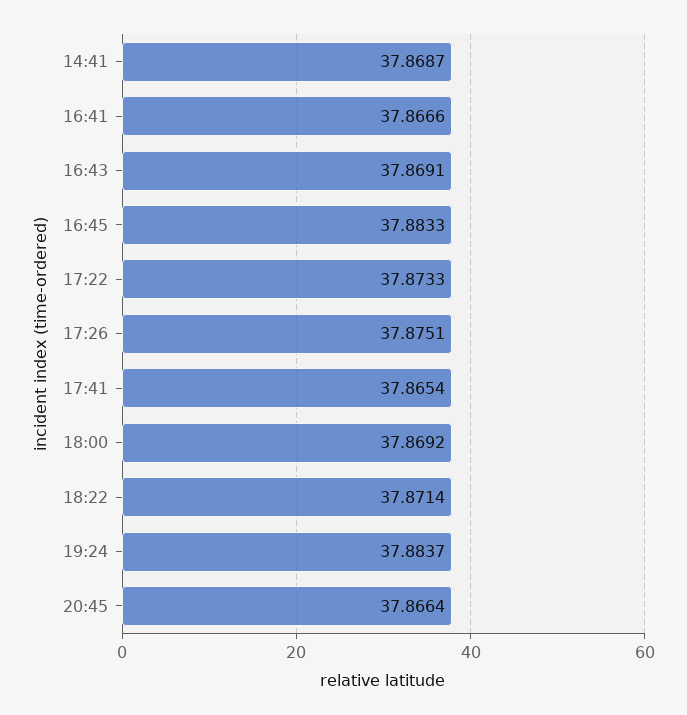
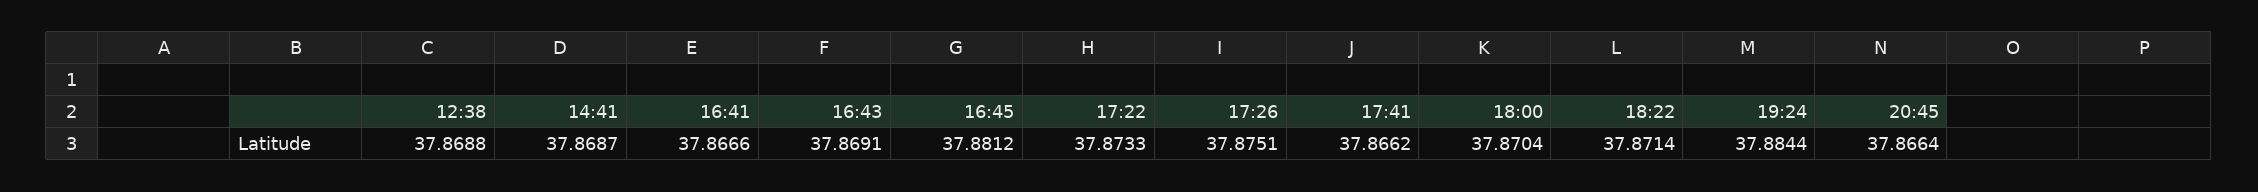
  {
    "14:41": 37.8687,
    "16:41": 37.8666,
    "16:43": 37.8691,
-   "16:45": 37.8833,
+   "16:45": 37.8812,
    "17:22": 37.8733,
    "17:26": 37.8751,
-   "17:41": 37.8654,
+   "17:41": 37.8662,
-   "18:00": 37.8692,
+   "18:00": 37.8704,
    "18:22": 37.8714,
-   "19:24": 37.8837,
+   "19:24": 37.8844,
-   "20:45": 37.8664
+   "20:45": 37.8664,
+   "12:38": 37.8688
  }

